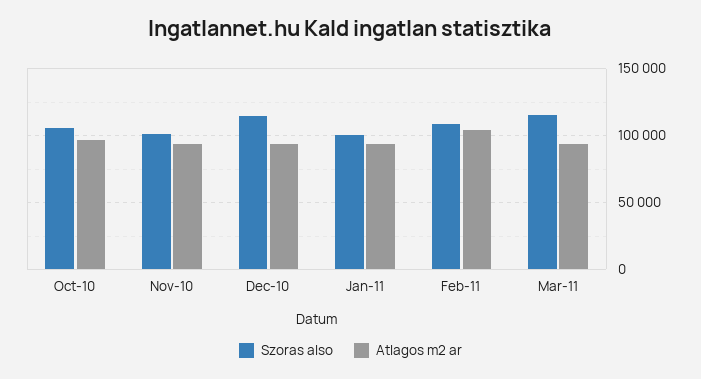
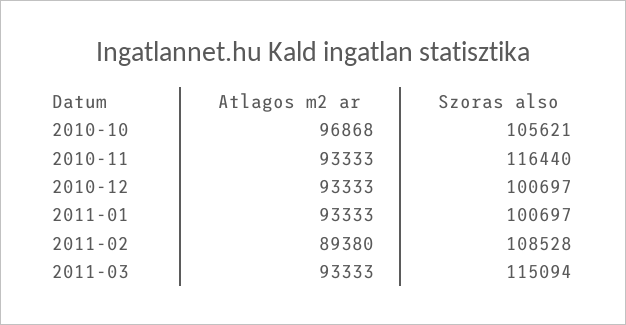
  {
    "Szoras also": {
      "Oct-10": 105621,
-     "Nov-10": 100000,
+     "Nov-10": 116440,
-     "Dec-10": 115000,
+     "Dec-10": 100697,
      "Jan-11": 100697,
      "Feb-11": 108528,
      "Mar-11": 115094
    },
    "Atlagos m2 ar": {
      "Oct-10": 96868,
      "Nov-10": 93333,
      "Dec-10": 93333,
      "Jan-11": 93333,
-     "Feb-11": 105000,
+     "Feb-11": 89380,
      "Mar-11": 93333
    }
  }

